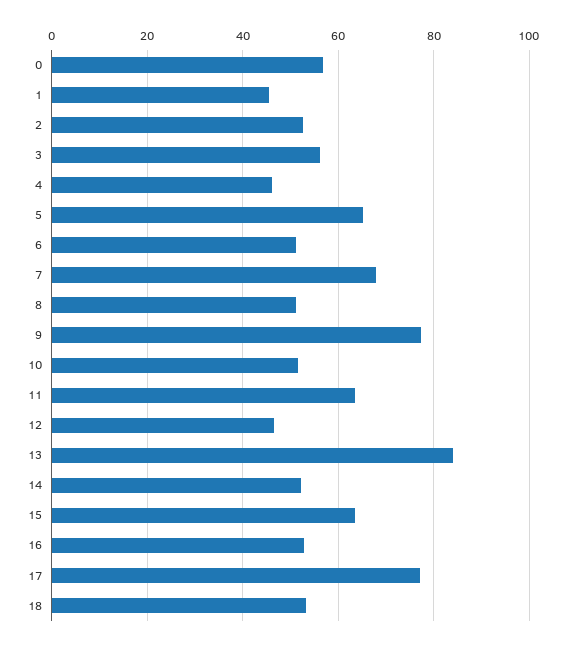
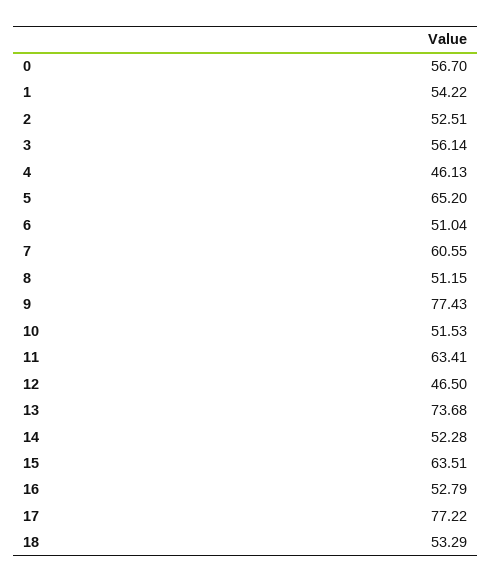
  {
    "0": 56.7,
-   "1": 46,
+   "1": 54.22,
    "2": 52.51,
    "3": 56.14,
    "4": 46.13,
    "5": 65.2,
    "6": 51.04,
-   "7": 68,
+   "7": 60.55,
    "8": 51.15,
    "9": 77.43,
    "10": 51.53,
    "11": 63.41,
    "12": 46.5,
-   "13": 84,
+   "13": 73.68,
    "14": 52.28,
    "15": 63.51,
    "16": 52.79,
    "17": 77.22,
    "18": 53.29
  }

